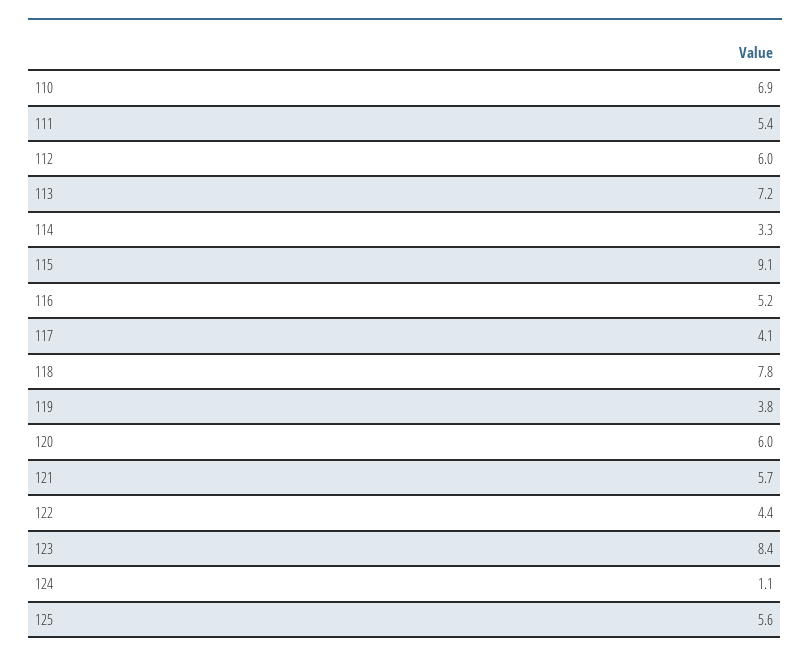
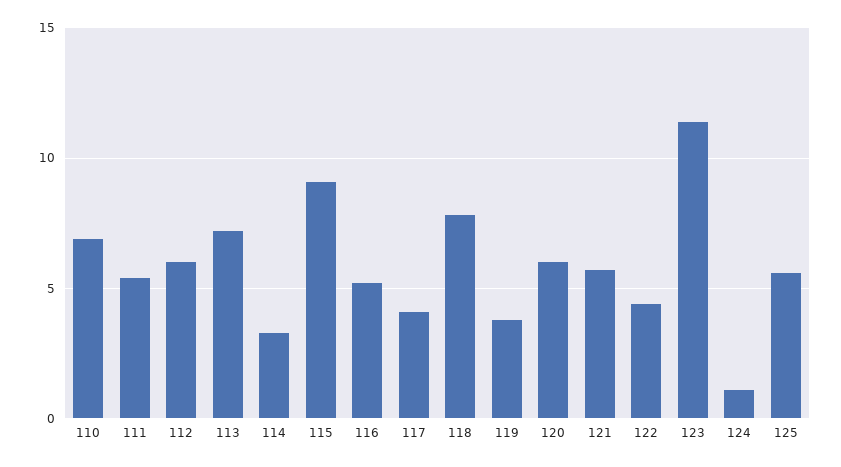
  {
    "110": 6.9,
    "111": 5.4,
    "112": 6,
    "113": 7.2,
    "114": 3.3,
    "115": 9.1,
    "116": 5.2,
    "117": 4.1,
    "118": 7.8,
    "119": 3.8,
    "120": 6,
    "121": 5.7,
    "122": 4.4,
-   "123": 8.4,
+   "123": 11.5,
    "124": 1.1,
    "125": 5.6
  }

